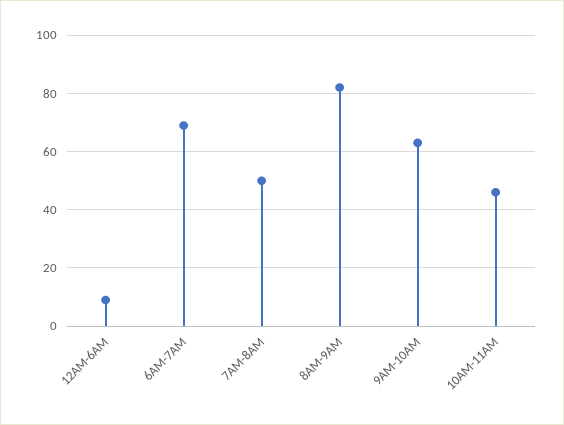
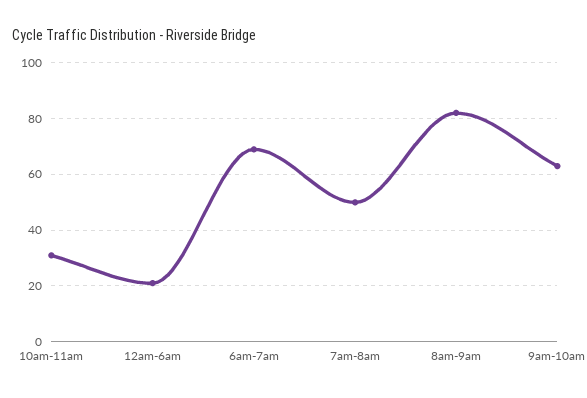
  {
-   "12AM-6AM": 10,
+   "12AM-6AM": 20,
    "6AM-7AM": 70,
    "7AM-8AM": 50,
    "8AM-9AM": 80,
    "9AM-10AM": 65,
-   "10AM-11AM": 45
+   "10AM-11AM": 30
  }

